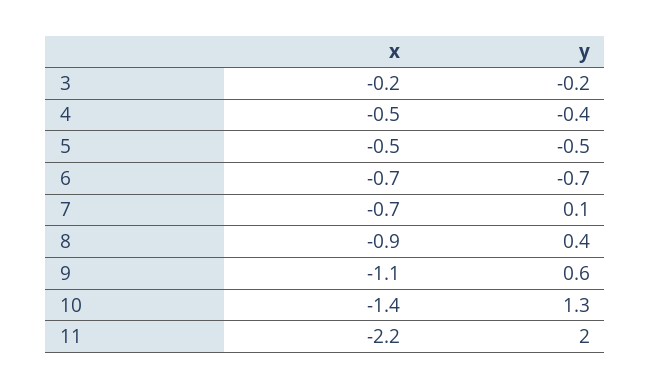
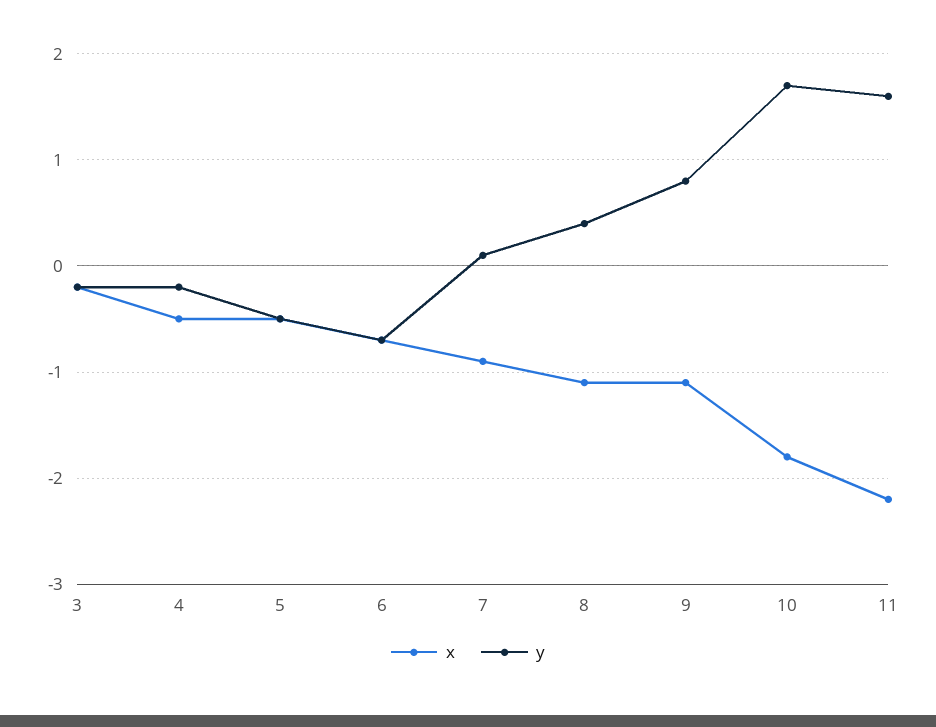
  {
    "x": {
      "3": -0.2,
      "4": -0.5,
      "5": -0.5,
      "6": -0.7,
-     "7": -0.7,
+     "7": -0.9,
-     "8": -0.9,
+     "8": -1.1,
      "9": -1.1,
-     "10": -1.4,
+     "10": -1.8,
      "11": -2.2
    },
    "y": {
      "3": -0.2,
-     "4": -0.4,
+     "4": -0.2,
      "5": -0.5,
      "6": -0.7,
      "7": 0.1,
      "8": 0.4,
-     "9": 0.6,
+     "9": 0.8,
-     "10": 1.3,
+     "10": 1.7,
-     "11": 2
+     "11": 1.6
    }
  }

